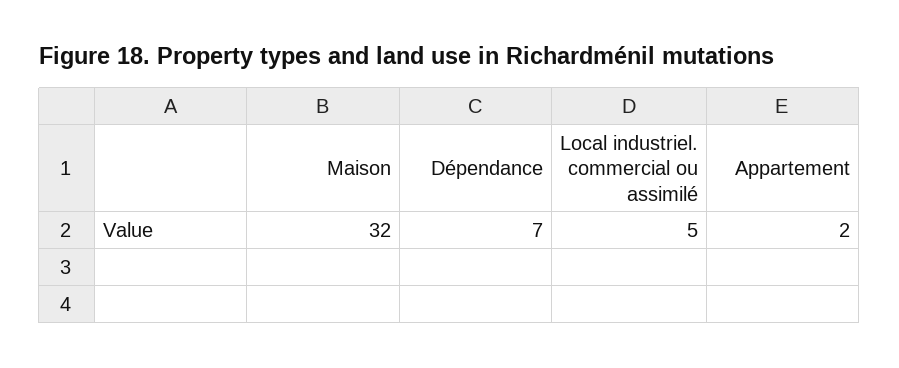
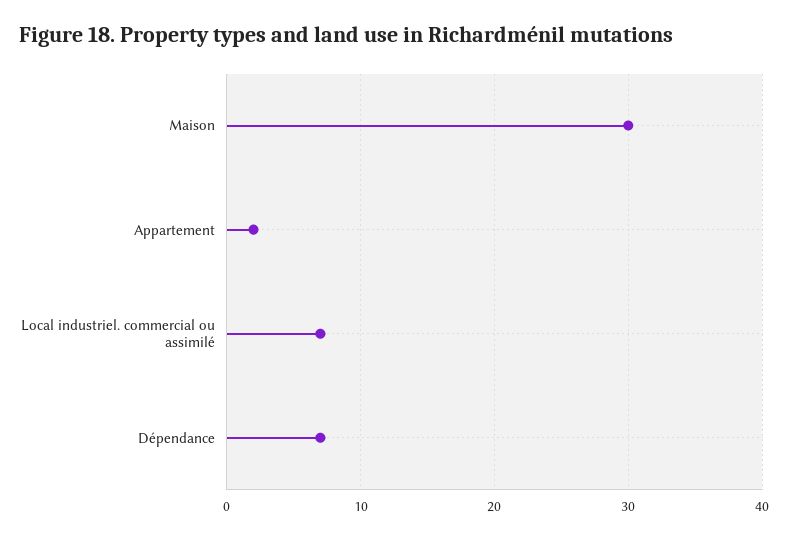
  {
-   "Maison": 32,
+   "Maison": 30,
    "Dépendance": 7,
-   "Local industriel. commercial ou assimilé": 5,
+   "Local industriel. commercial ou assimilé": 7,
    "Appartement": 2
  }

